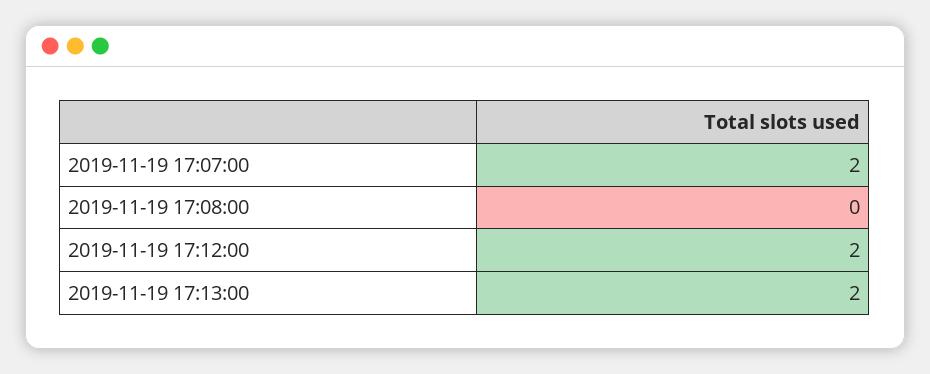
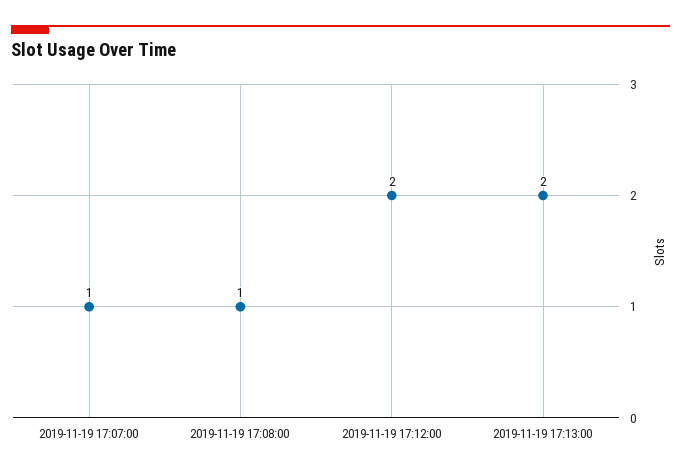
  {
-   "2019-11-19 17:07:00": 2,
+   "2019-11-19 17:07:00": 1,
-   "2019-11-19 17:08:00": 0,
+   "2019-11-19 17:08:00": 1,
    "2019-11-19 17:12:00": 2,
    "2019-11-19 17:13:00": 2
  }

